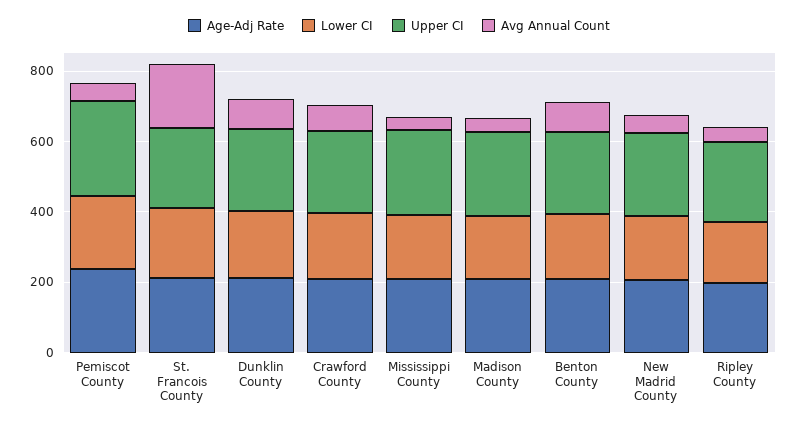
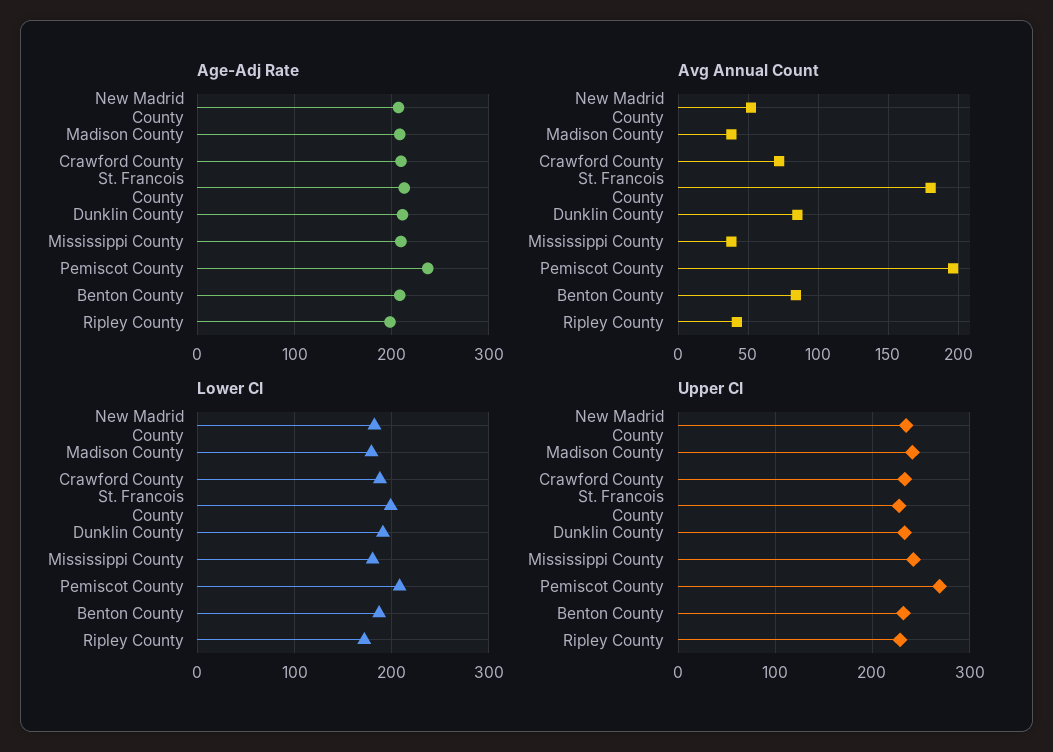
  {
    "Age-Adj Rate": {
      "Pemiscot County": 240,
      "St. Francois County": 210,
      "Dunklin County": 210,
      "Crawford County": 210,
      "Mississippi County": 210,
      "Madison County": 210,
      "Benton County": 210,
      "New Madrid County": 210,
      "Ripley County": 200
    },
    "Lower CI": {
      "Pemiscot County": 210,
      "St. Francois County": 200,
      "Dunklin County": 190,
      "Crawford County": 190,
      "Mississippi County": 180,
      "Madison County": 180,
      "Benton County": 190,
      "New Madrid County": 180,
      "Ripley County": 170
    },
    "Upper CI": {
      "Pemiscot County": 270,
      "St. Francois County": 230,
      "Dunklin County": 230,
      "Crawford County": 230,
      "Mississippi County": 240,
      "Madison County": 240,
      "Benton County": 230,
      "New Madrid County": 230,
      "Ripley County": 230
    },
    "Avg Annual Count": {
-     "Pemiscot County": 50,
+     "Pemiscot County": 195,
      "St. Francois County": 180,
      "Dunklin County": 85,
      "Crawford County": 70,
      "Mississippi County": 40,
      "Madison County": 40,
      "Benton County": 85,
      "New Madrid County": 50,
      "Ripley County": 40
    }
  }

